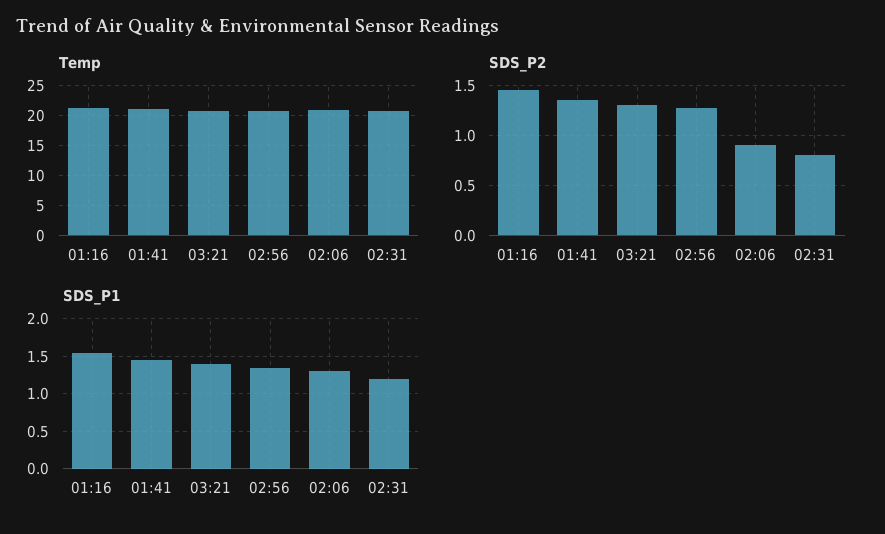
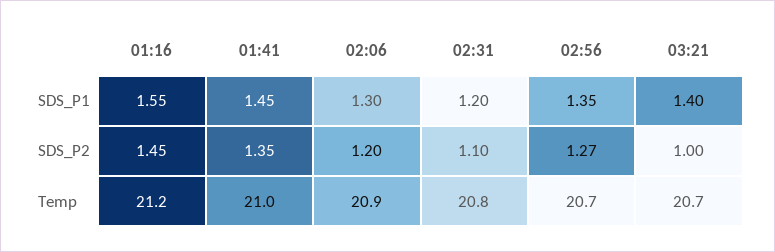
  {
    "Temp": {
      "01:16": 21.2,
      "01:41": 21,
      "03:21": 20.7,
      "02:56": 20.7,
      "02:06": 20.9,
      "02:31": 20.8
    },
    "SDS_P2": {
      "01:16": 1.45,
      "01:41": 1.35,
-     "03:21": 1.3,
+     "03:21": 1,
      "02:56": 1.27,
-     "02:06": 0.9,
+     "02:06": 1.2,
-     "02:31": 0.8
+     "02:31": 1.1
    },
    "SDS_P1": {
      "01:16": 1.55,
      "01:41": 1.45,
      "03:21": 1.4,
      "02:56": 1.35,
      "02:06": 1.3,
      "02:31": 1.2
    }
  }

